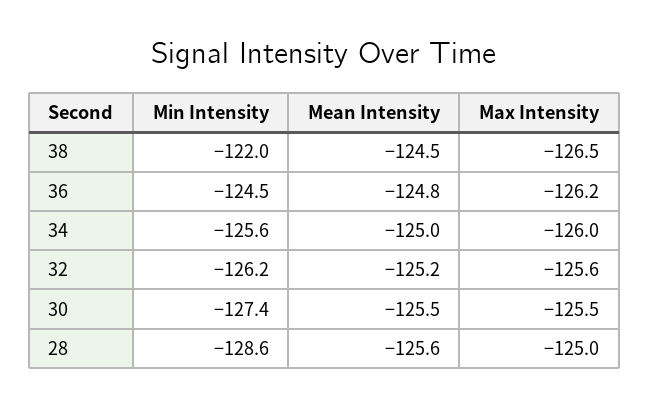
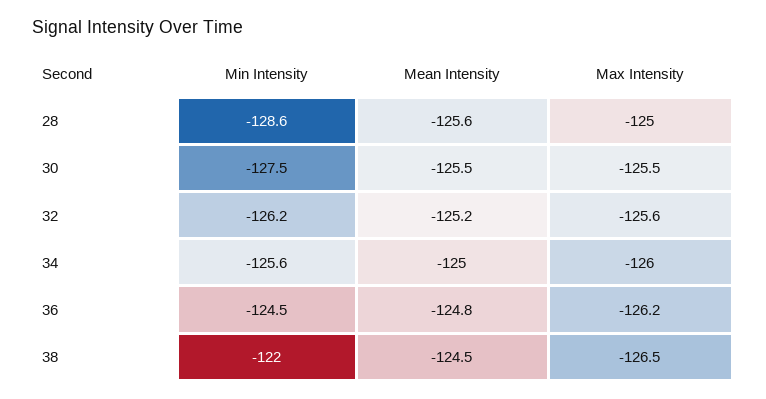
  {
    "Min Intensity": {
      "38": -122,
      "36": -124.5,
      "34": -125.6,
      "32": -126.2,
-     "30": -127.4,
+     "30": -127.5,
      "28": -128.6
    },
    "Mean Intensity": {
      "38": -124.5,
      "36": -124.8,
      "34": -125,
      "32": -125.2,
      "30": -125.5,
      "28": -125.6
    },
    "Max Intensity": {
      "38": -126.5,
      "36": -126.2,
      "34": -126,
      "32": -125.6,
      "30": -125.5,
      "28": -125
    }
  }

